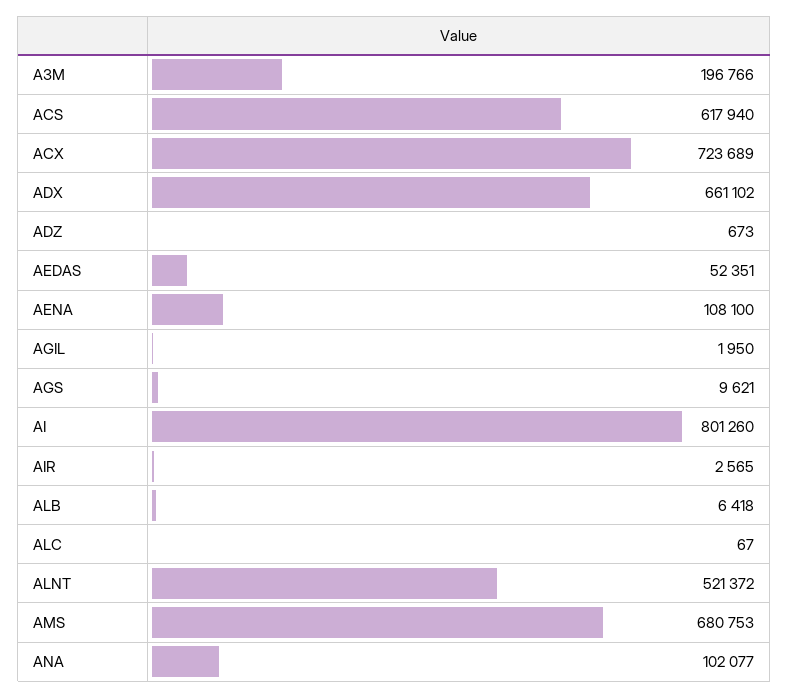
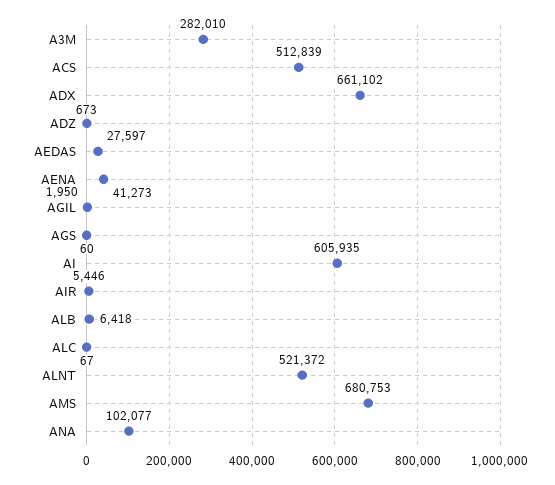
  {
-   "A3M": 196766,
+   "A3M": 282010,
-   "ACS": 617940,
+   "ACS": 512839,
-   "ACX": 723689,
    "ADX": 661102,
    "ADZ": 673,
-   "AEDAS": 52351,
+   "AEDAS": 27597,
-   "AENA": 108100,
+   "AENA": 41273,
    "AGIL": 1950,
-   "AGS": 9621,
+   "AGS": 60,
-   "AI": 801260,
+   "AI": 605935,
-   "AIR": 2565,
+   "AIR": 5446,
    "ALB": 6418,
    "ALC": 67,
    "ALNT": 521372,
    "AMS": 680753,
    "ANA": 102077
  }

